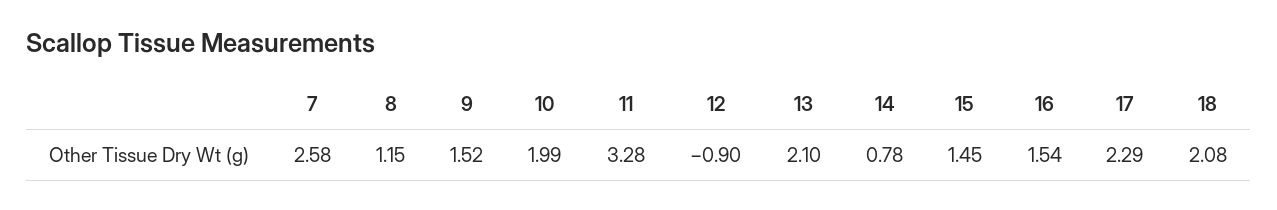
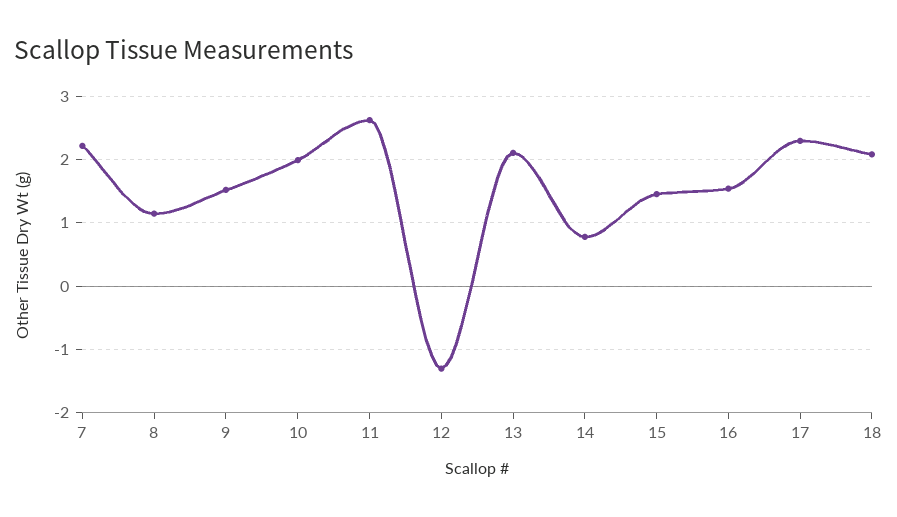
  {
-   "7": 2.58,
+   "7": 2.2,
    "8": 1.15,
    "9": 1.52,
    "10": 1.99,
-   "11": 3.28,
+   "11": 2.6,
-   "12": -0.9,
+   "12": -1.3,
    "13": 2.1,
    "14": 0.78,
    "15": 1.45,
    "16": 1.54,
    "17": 2.29,
    "18": 2.08
  }

